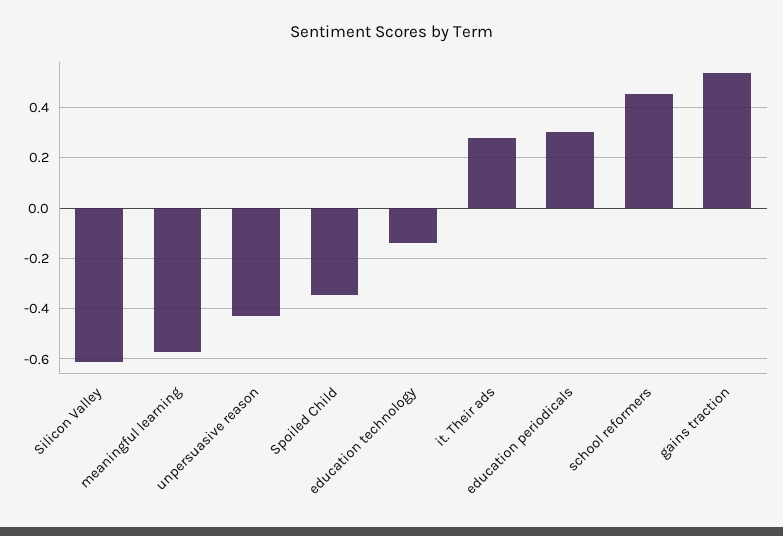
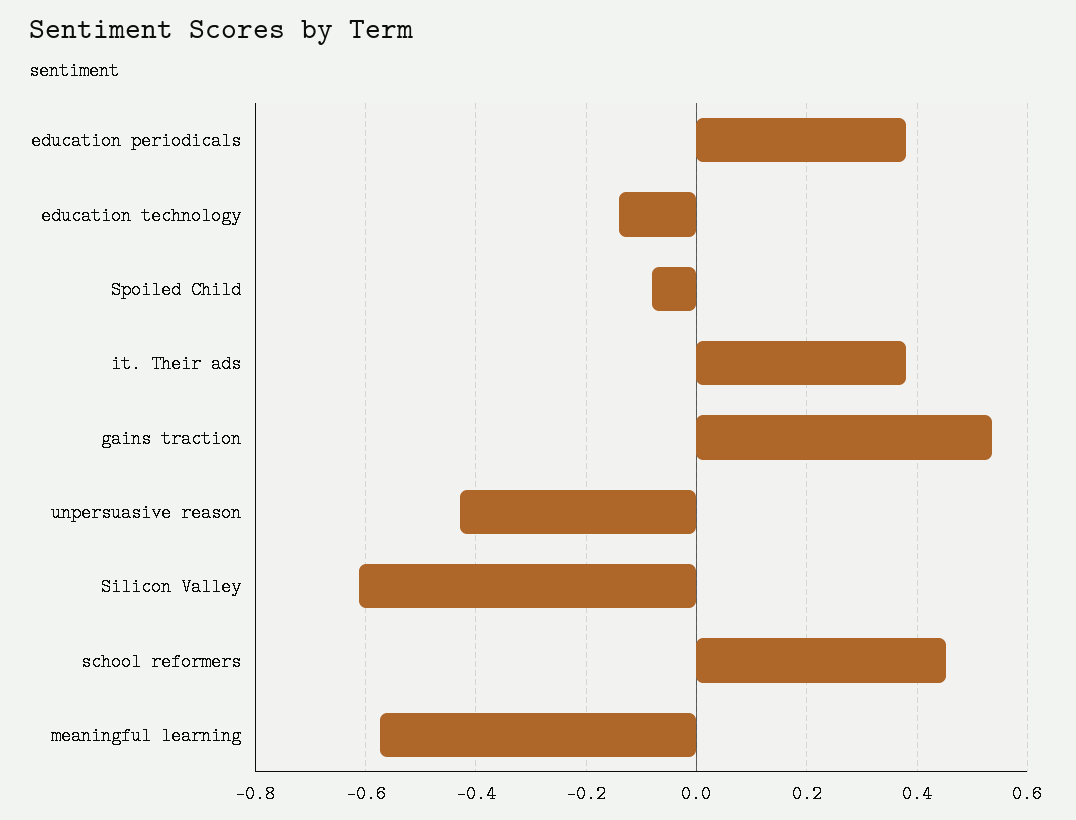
  {
    "Silicon Valley": -0.62,
    "meaningful learning": -0.58,
    "unpersuasive reason": -0.42,
-   "Spoiled Child": -0.35,
+   "Spoiled Child": -0.08,
    "education technology": -0.14,
-   "it. Their ads": 0.275,
+   "it. Their ads": 0.38,
-   "education periodicals": 0.3,
+   "education periodicals": 0.38,
    "school reformers": 0.46,
    "gains traction": 0.54
  }

